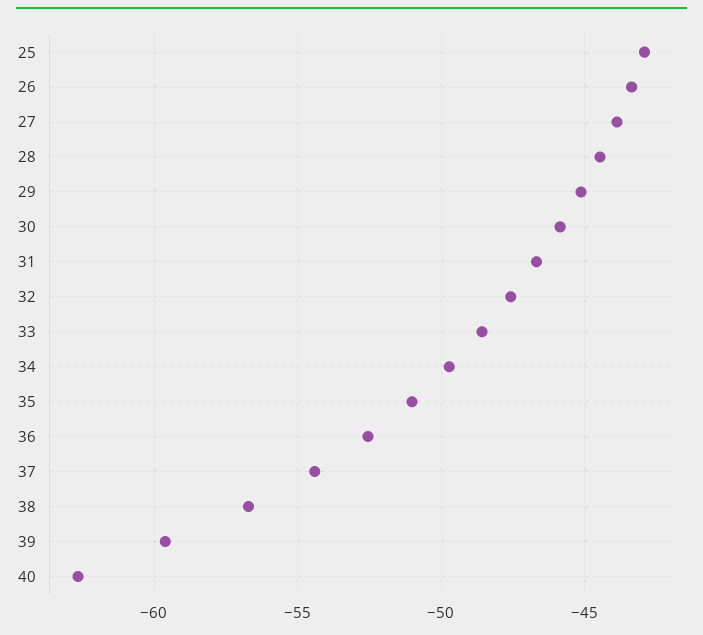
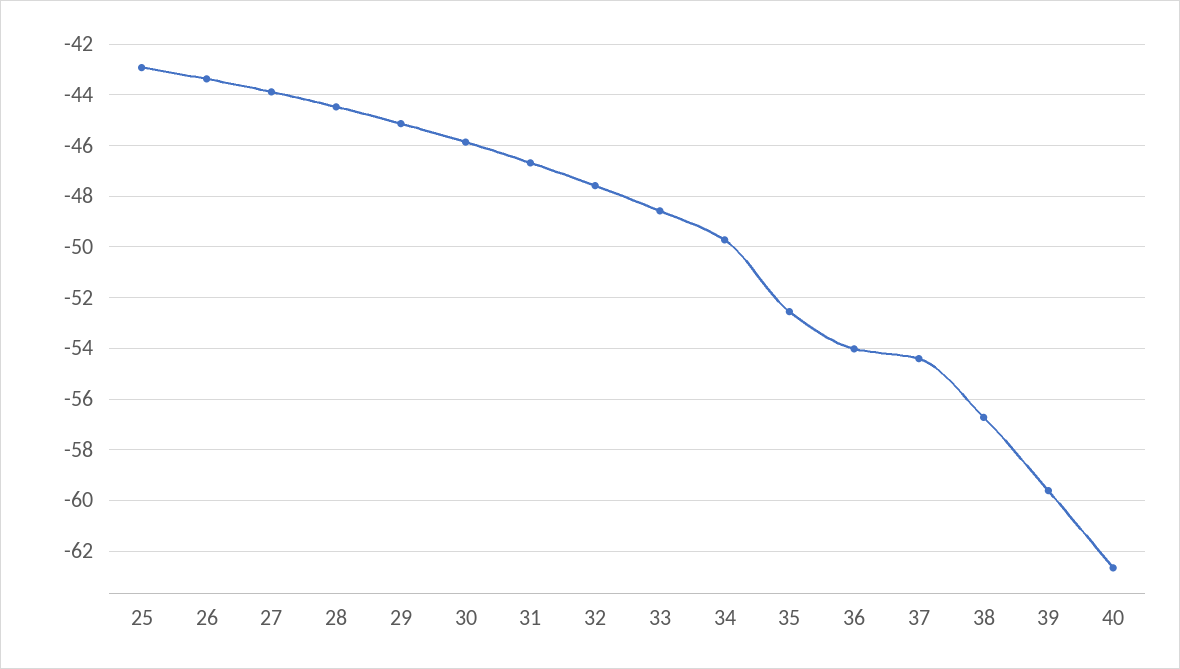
  {
    "25": -43,
    "26": -43.25,
    "27": -44,
    "28": -44.5,
    "29": -45.25,
    "30": -45.75,
    "31": -46.75,
    "32": -47.5,
    "33": -48.5,
    "34": -49.75,
-   "35": -51,
+   "35": -52.5,
-   "36": -52.5,
+   "36": -54,
    "37": -54.5,
    "38": -56.75,
    "39": -59.5,
    "40": -62.75
  }

